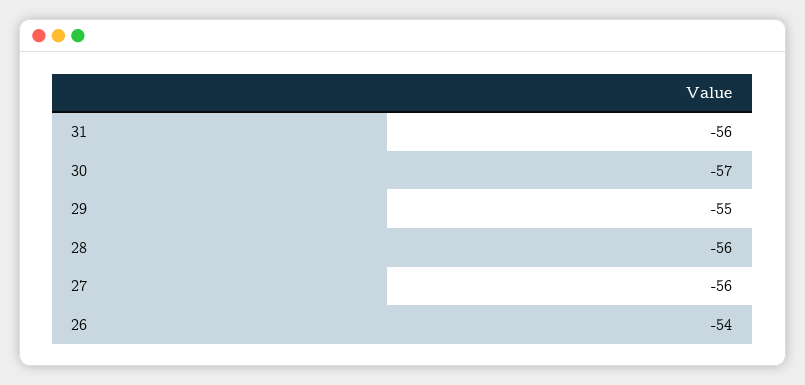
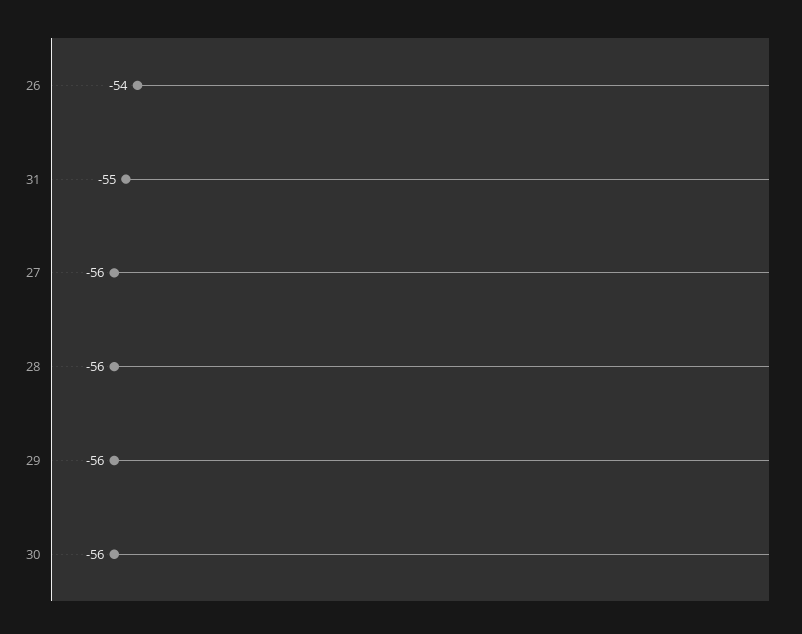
  {
-   "31": -56,
+   "31": -55,
-   "30": -57,
+   "30": -56,
-   "29": -55,
+   "29": -56,
    "28": -56,
    "27": -56,
    "26": -54
  }

